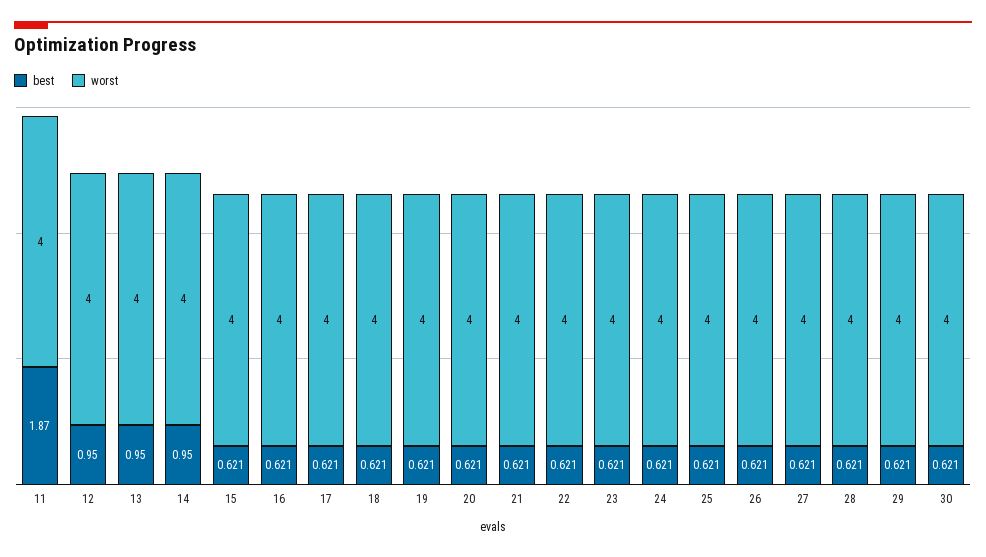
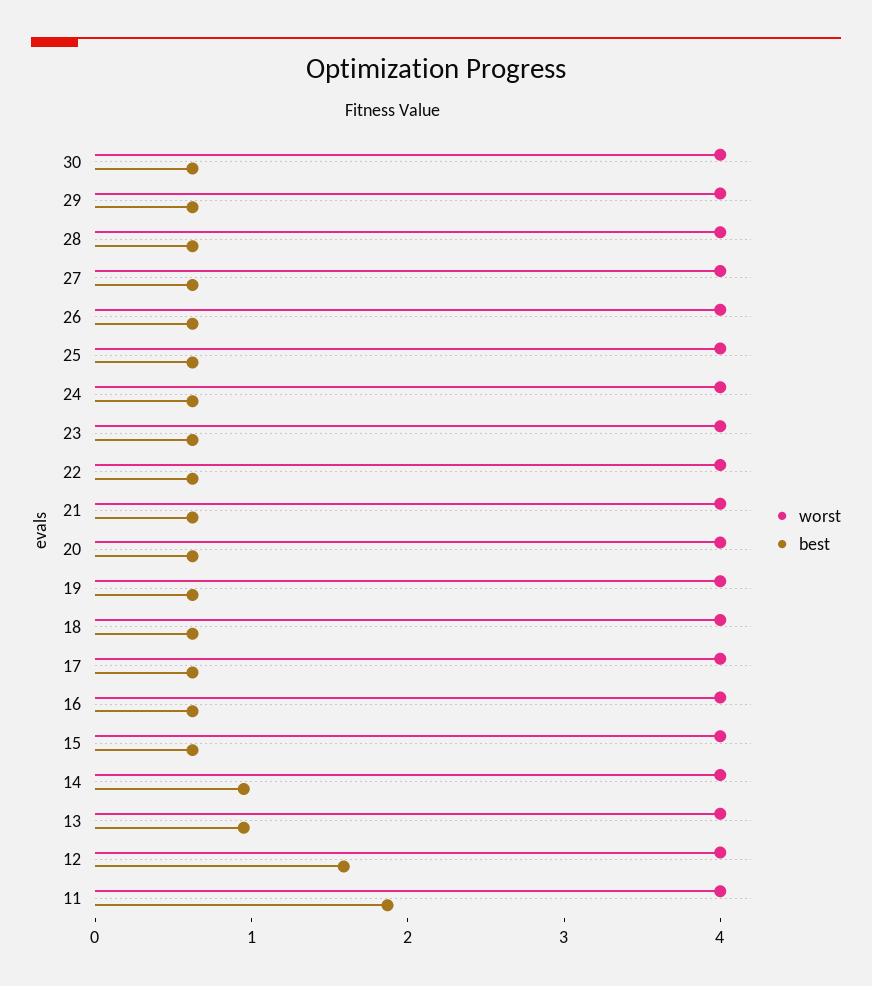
  {
    "best": {
      "11": 1.87,
-     "12": 0.95,
+     "12": 1.6,
      "13": 0.95,
      "14": 0.95,
      "15": 0.621,
      "16": 0.621,
      "17": 0.621,
      "18": 0.621,
      "19": 0.621,
      "20": 0.621,
      "21": 0.621,
      "22": 0.621,
      "23": 0.621,
      "24": 0.621,
      "25": 0.621,
      "26": 0.621,
      "27": 0.621,
      "28": 0.621,
      "29": 0.621,
      "30": 0.621
    },
    "worst": {
      "11": 4,
      "12": 4,
      "13": 4,
      "14": 4,
      "15": 4,
      "16": 4,
      "17": 4,
      "18": 4,
      "19": 4,
      "20": 4,
      "21": 4,
      "22": 4,
      "23": 4,
      "24": 4,
      "25": 4,
      "26": 4,
      "27": 4,
      "28": 4,
      "29": 4,
      "30": 4
    }
  }

